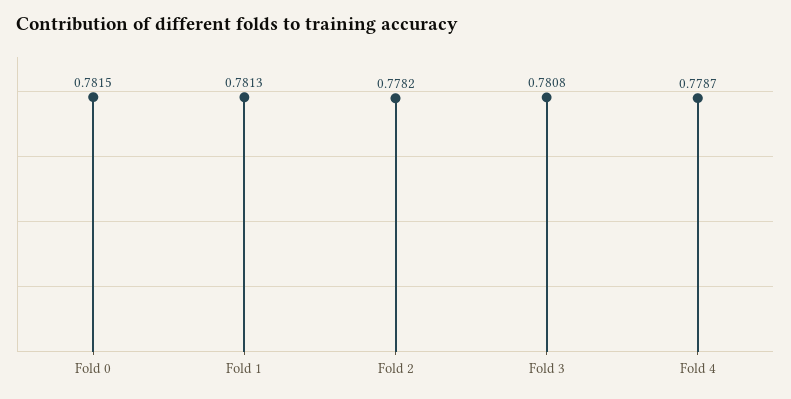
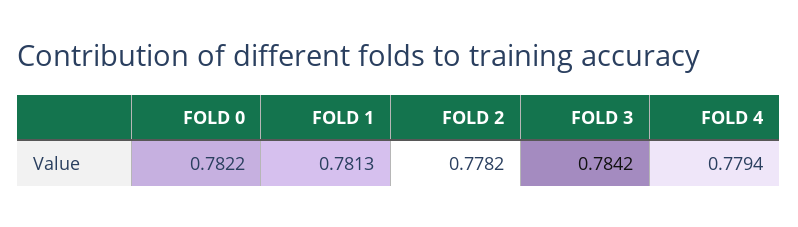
  {
-   "Fold 0": 0.7815,
+   "Fold 0": 0.7822,
    "Fold 1": 0.7813,
    "Fold 2": 0.7782,
-   "Fold 3": 0.7808,
+   "Fold 3": 0.7842,
-   "Fold 4": 0.7787
+   "Fold 4": 0.7794
  }

